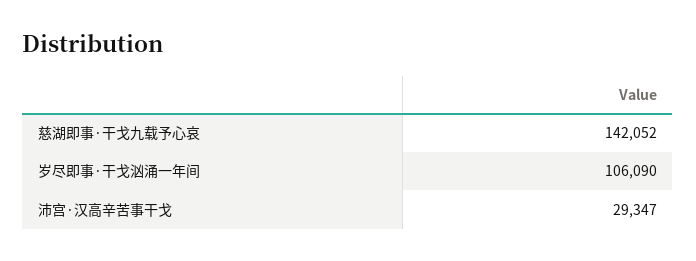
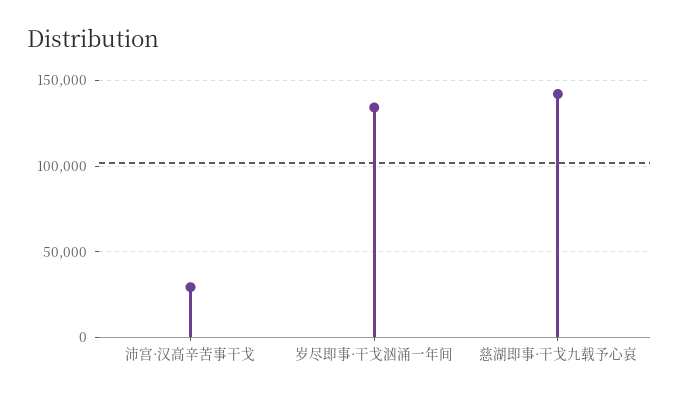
  {
    "慈湖即事·干戈九载予心哀": 142052,
-   "岁尽即事·干戈汹涌一年间": 106090,
+   "岁尽即事·干戈汹涌一年间": 135000,
    "沛宫·汉高辛苦事干戈": 29347
  }

